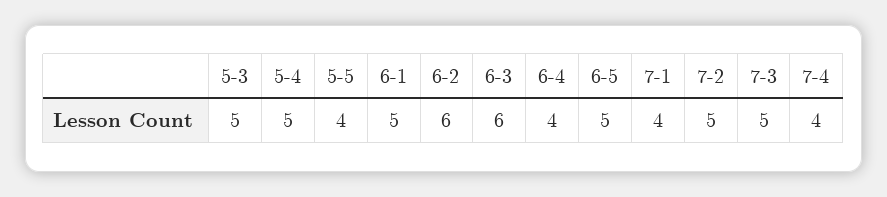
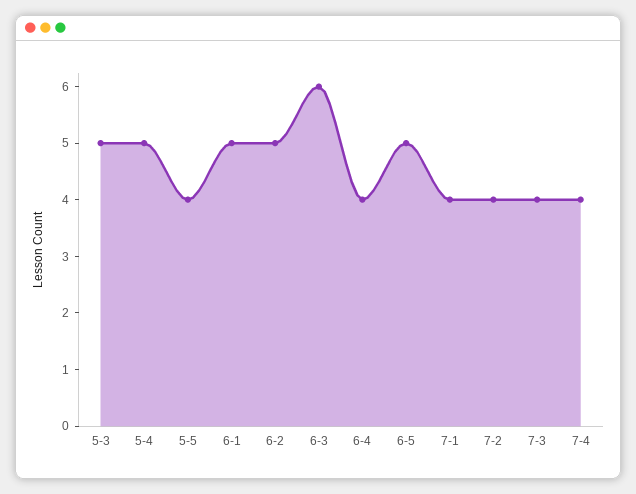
  {
    "5-3": 5,
    "5-4": 5,
    "5-5": 4,
    "6-1": 5,
-   "6-2": 6,
+   "6-2": 5,
    "6-3": 6,
    "6-4": 4,
    "6-5": 5,
    "7-1": 4,
-   "7-2": 5,
+   "7-2": 4,
-   "7-3": 5,
+   "7-3": 4,
    "7-4": 4
  }

